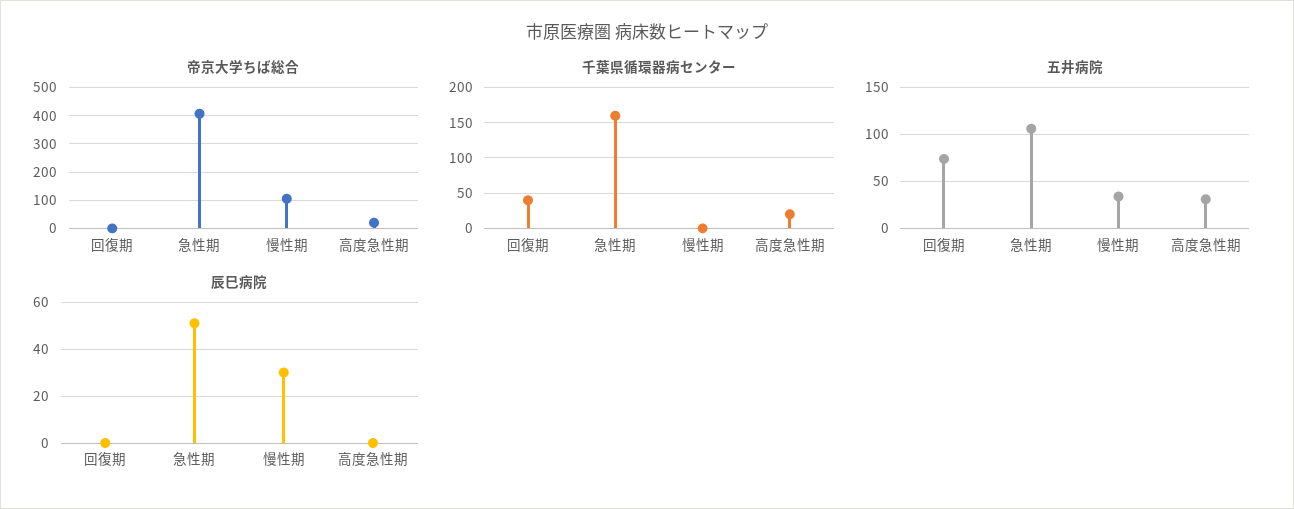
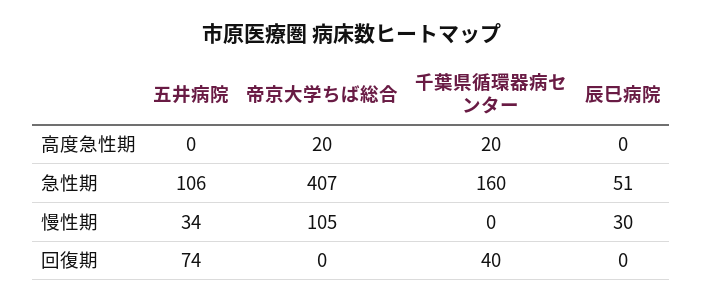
  {
    "帝京大学ちば総合": {
      "回復期": 0,
      "急性期": 407,
      "慢性期": 105,
      "高度急性期": 20
    },
    "千葉県循環器病センター": {
      "回復期": 40,
      "急性期": 160,
      "慢性期": 0,
      "高度急性期": 20
    },
    "五井病院": {
      "回復期": 74,
      "急性期": 106,
      "慢性期": 34,
-     "高度急性期": 30
+     "高度急性期": 0
    },
    "辰巳病院": {
      "回復期": 0,
      "急性期": 51,
      "慢性期": 30,
      "高度急性期": 0
    }
  }

